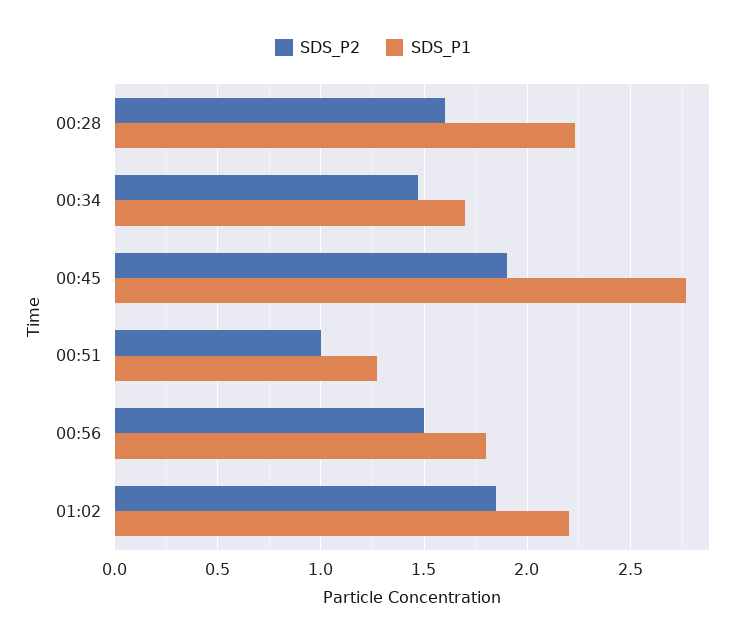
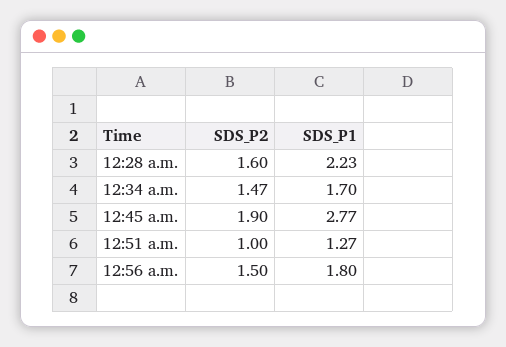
  {
    "SDS_P2": {
      "00:28": 1.6,
      "00:34": 1.47,
      "00:45": 1.9,
      "00:51": 1,
-     "00:56": 1.5,
+     "00:56": 1.5
-     "01:02": 1.85
    },
    "SDS_P1": {
      "00:28": 2.23,
      "00:34": 1.7,
      "00:45": 2.77,
      "00:51": 1.27,
-     "00:56": 1.8,
+     "00:56": 1.8
-     "01:02": 2.2
    }
  }

